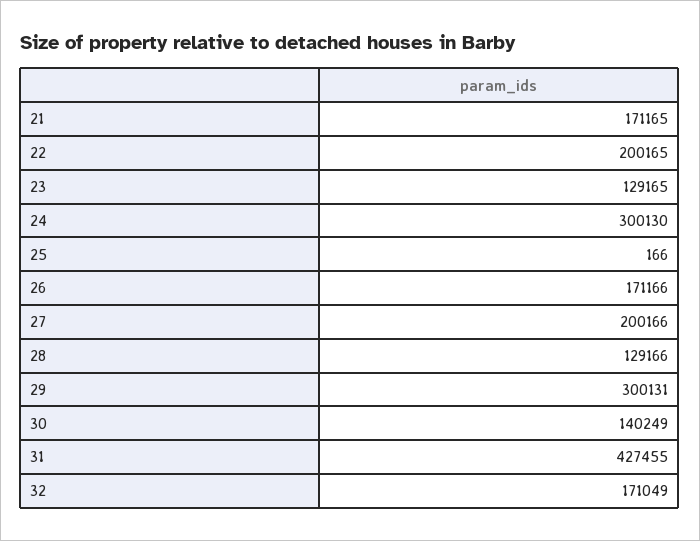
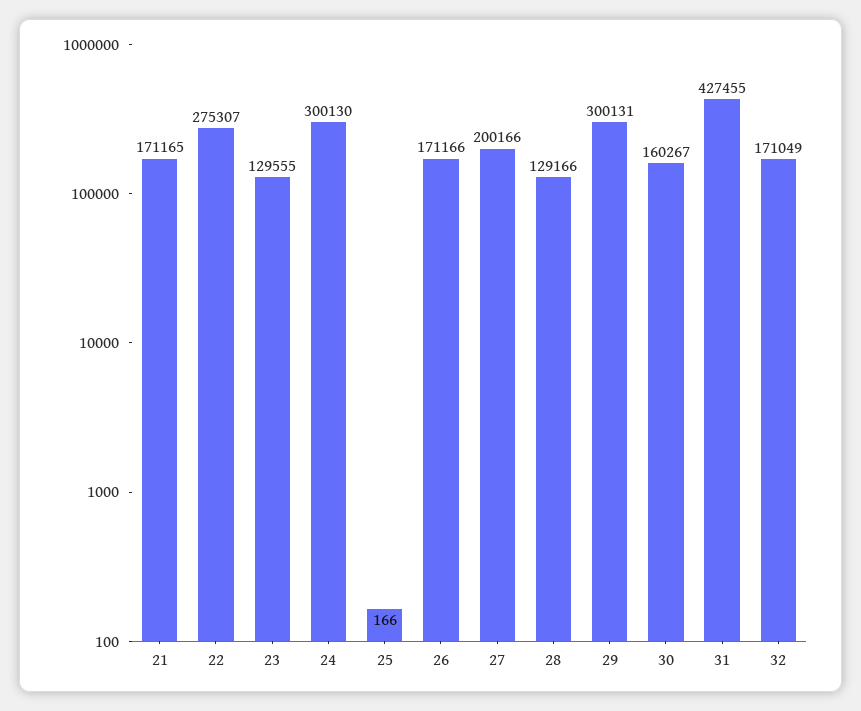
  {
    "21": 171165,
-   "22": 200165,
+   "22": 275307,
-   "23": 129165,
+   "23": 129555,
    "24": 300130,
    "25": 166,
    "26": 171166,
    "27": 200166,
    "28": 129166,
    "29": 300131,
-   "30": 140249,
+   "30": 160267,
    "31": 427455,
    "32": 171049
  }

